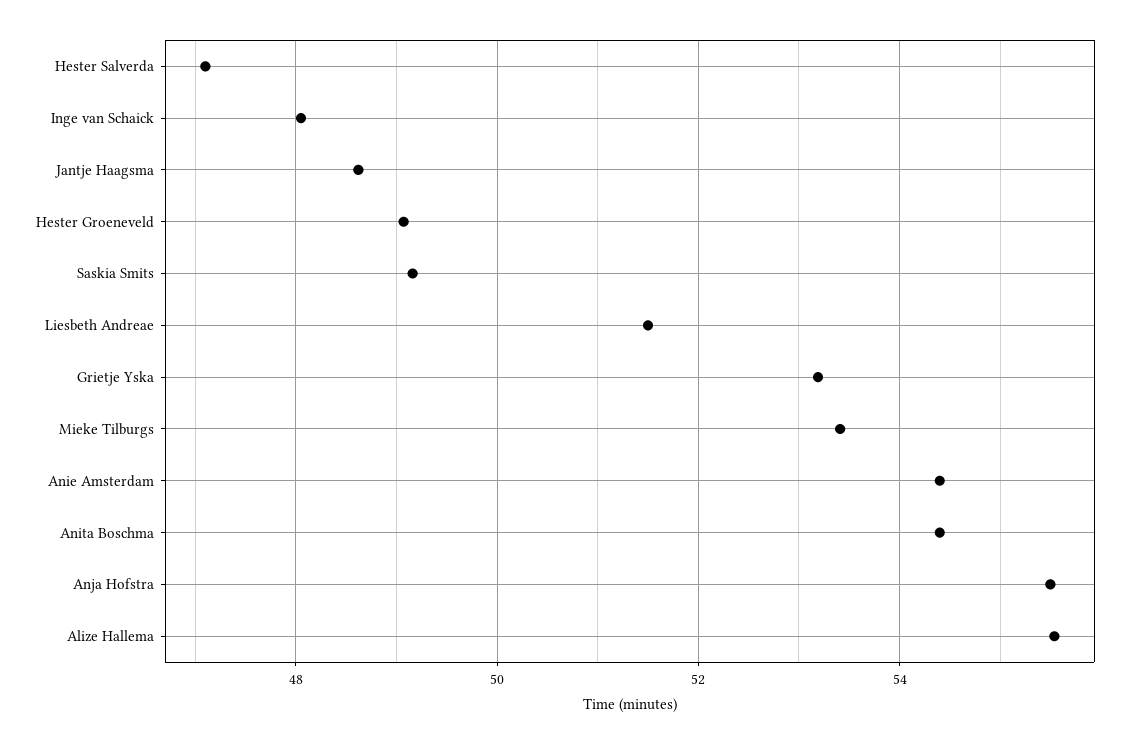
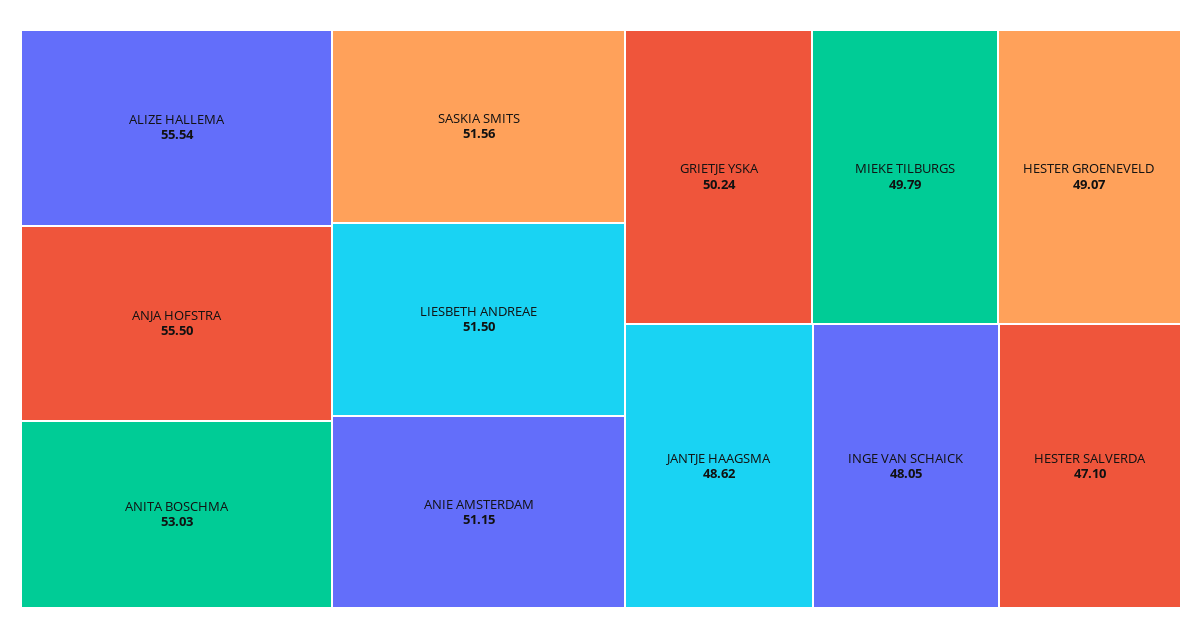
  {
    "Hester Salverda": 47.1,
    "Inge van Schaick": 48.05,
    "Jantje Haagsma": 48.62,
    "Hester Groeneveld": 49.07,
-   "Saskia Smits": 49.2,
+   "Saskia Smits": 51.56,
    "Liesbeth Andreae": 51.5,
-   "Grietje Yska": 53.2,
+   "Grietje Yska": 50.24,
-   "Mieke Tilburgs": 53.4,
+   "Mieke Tilburgs": 49.79,
-   "Anie Amsterdam": 54.4,
+   "Anie Amsterdam": 51.15,
-   "Anita Boschma": 54.4,
+   "Anita Boschma": 53.03,
    "Anja Hofstra": 55.5,
    "Alize Hallema": 55.54
  }

